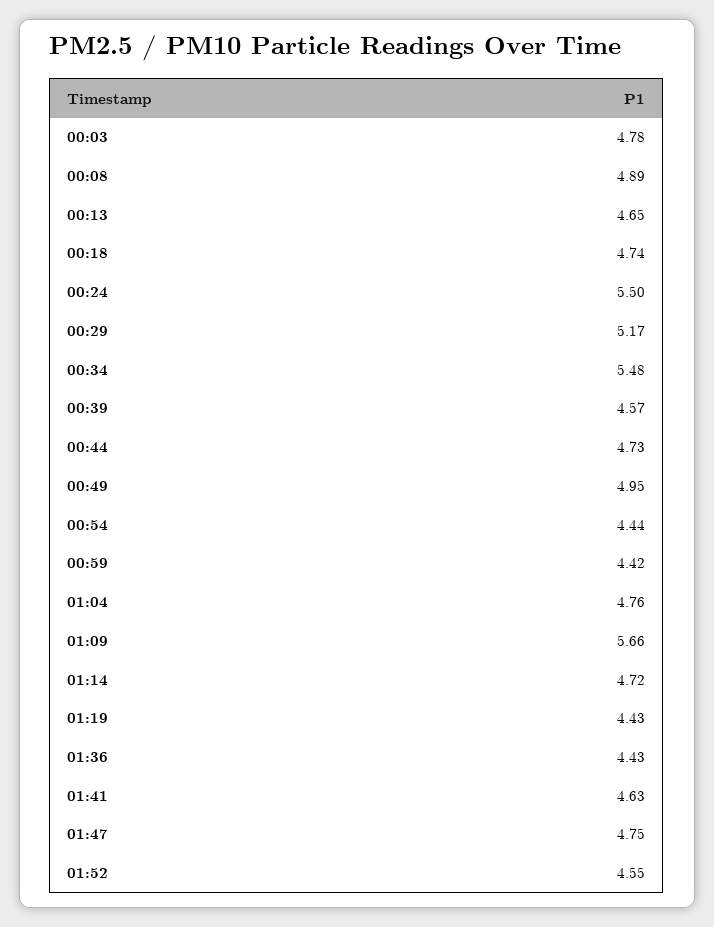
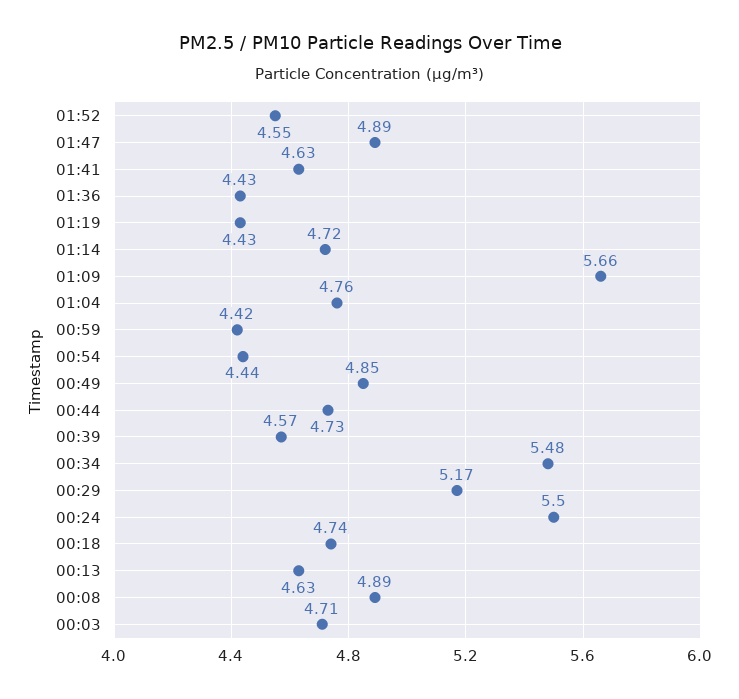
  {
-   "00:03": 4.78,
+   "00:03": 4.71,
    "00:08": 4.89,
-   "00:13": 4.65,
+   "00:13": 4.63,
    "00:18": 4.74,
    "00:24": 5.5,
    "00:29": 5.17,
    "00:34": 5.48,
    "00:39": 4.57,
    "00:44": 4.73,
-   "00:49": 4.95,
+   "00:49": 4.85,
    "00:54": 4.44,
    "00:59": 4.42,
    "01:04": 4.76,
    "01:09": 5.66,
    "01:14": 4.72,
    "01:19": 4.43,
    "01:36": 4.43,
    "01:41": 4.63,
-   "01:47": 4.75,
+   "01:47": 4.89,
    "01:52": 4.55
  }

